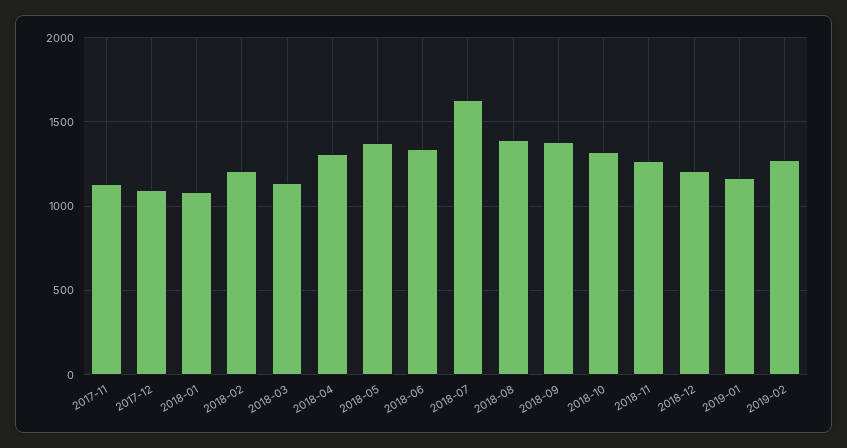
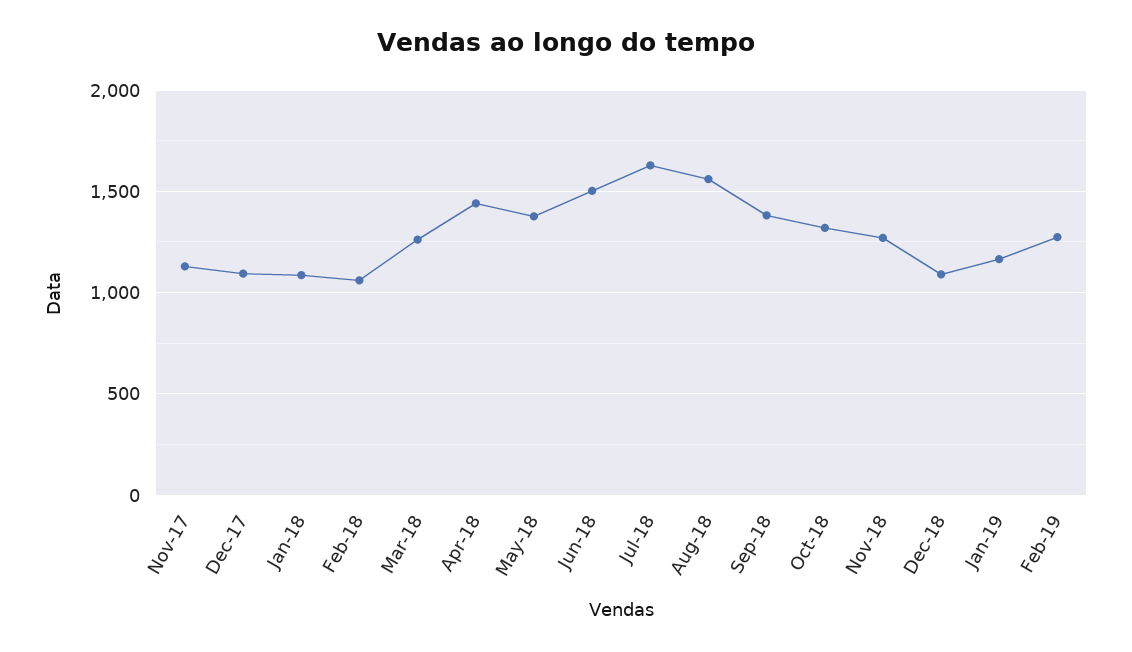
  {
    "2017-11": 1150,
    "2017-12": 1100,
    "2018-01": 1100,
-   "2018-02": 1200,
+   "2018-02": 1050,
-   "2018-03": 1150,
+   "2018-03": 1250,
-   "2018-04": 1300,
+   "2018-04": 1450,
    "2018-05": 1400,
-   "2018-06": 1350,
+   "2018-06": 1500,
    "2018-07": 1650,
-   "2018-08": 1400,
+   "2018-08": 1550,
    "2018-09": 1400,
    "2018-10": 1300,
    "2018-11": 1250,
-   "2018-12": 1200,
+   "2018-12": 1100,
    "2019-01": 1150,
    "2019-02": 1250
  }

